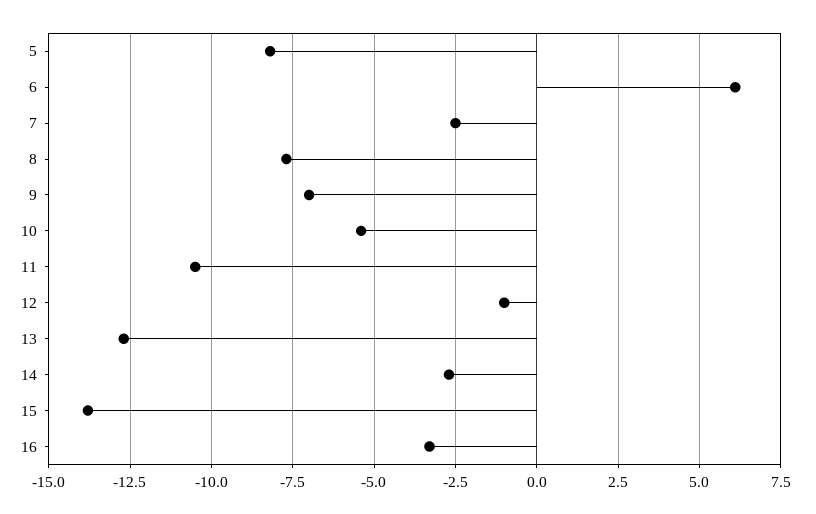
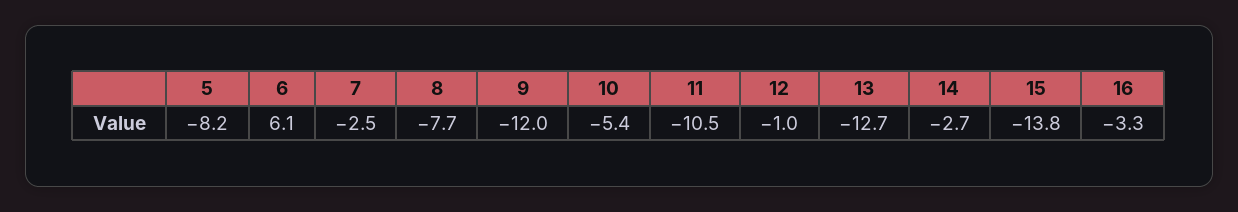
  {
    "5": -8.2,
    "6": 6.1,
    "7": -2.5,
    "8": -7.7,
-   "9": -7,
+   "9": -12,
    "10": -5.4,
    "11": -10.5,
    "12": -1,
    "13": -12.7,
    "14": -2.7,
    "15": -13.8,
    "16": -3.3
  }

